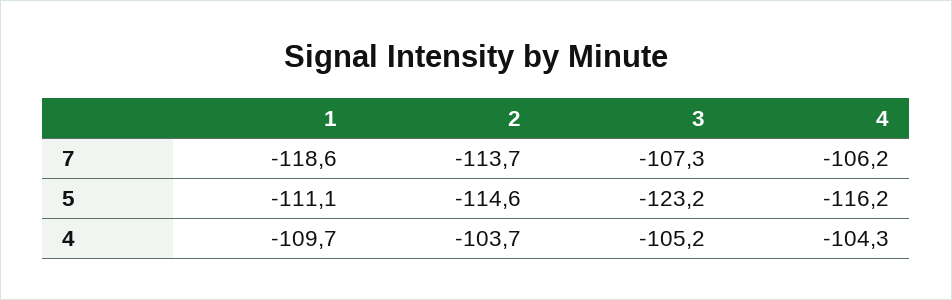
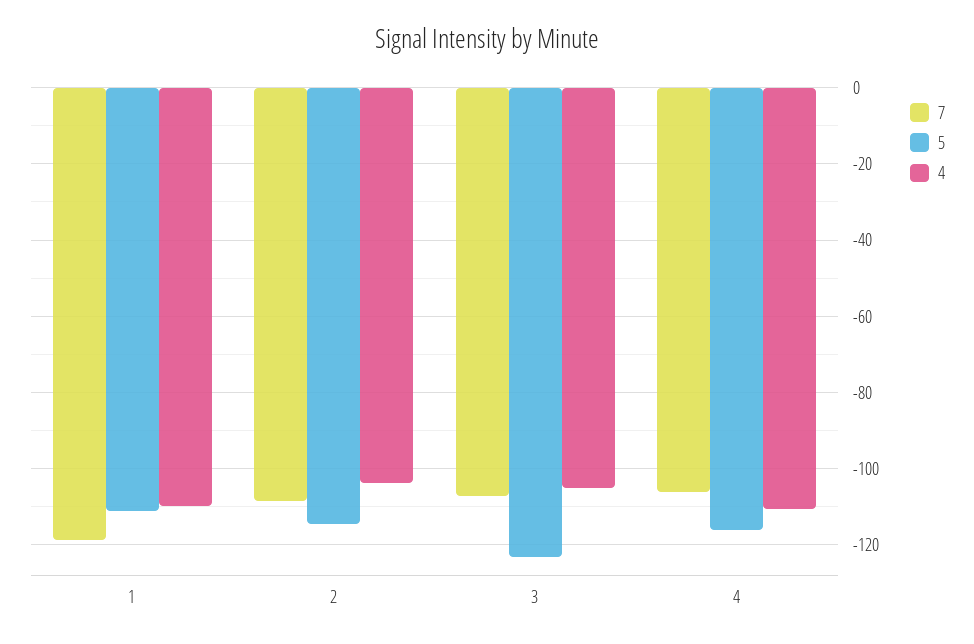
  {
    "7": {
      "1": -118.6,
-     "2": -113.7,
+     "2": -108,
      "3": -107.3,
      "4": -106.2
    },
    "5": {
      "1": -111.1,
      "2": -114.6,
      "3": -123.2,
      "4": -116.2
    },
    "4": {
      "1": -109.7,
      "2": -103.7,
      "3": -105.2,
-     "4": -104.3
+     "4": -110
    }
  }

